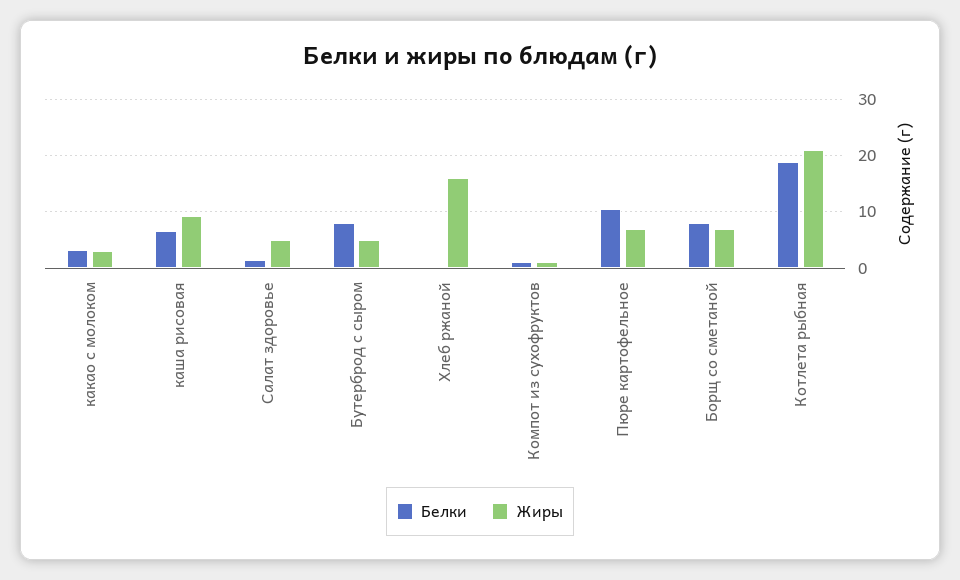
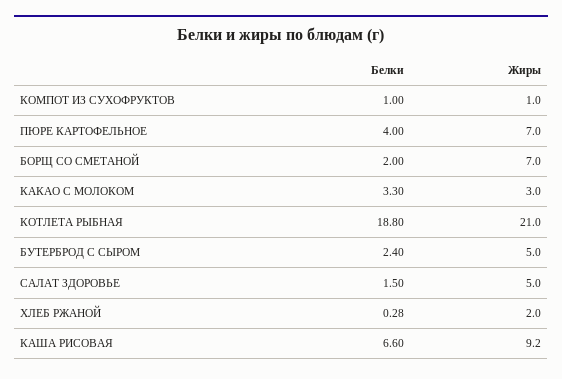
  {
    "Белки": {
      "какао с молоком": 3.3,
      "каша рисовая": 6.6,
      "Салат здоровье": 1.5,
-     "Бутерброд с сыром": 8,
+     "Бутерброд с сыром": 2.4,
      "Хлеб ржаной": 0.28,
      "Компот из сухофруктов": 1,
-     "Пюре картофельное": 10,
+     "Пюре картофельное": 4,
-     "Борщ со сметаной": 8,
+     "Борщ со сметаной": 2,
      "Котлета рыбная": 18.8
    },
    "Жиры": {
      "какао с молоком": 3,
      "каша рисовая": 9.2,
      "Салат здоровье": 5,
      "Бутерброд с сыром": 5,
-     "Хлеб ржаной": 16,
+     "Хлеб ржаной": 2,
      "Компот из сухофруктов": 1,
      "Пюре картофельное": 7,
      "Борщ со сметаной": 7,
      "Котлета рыбная": 21
    }
  }

